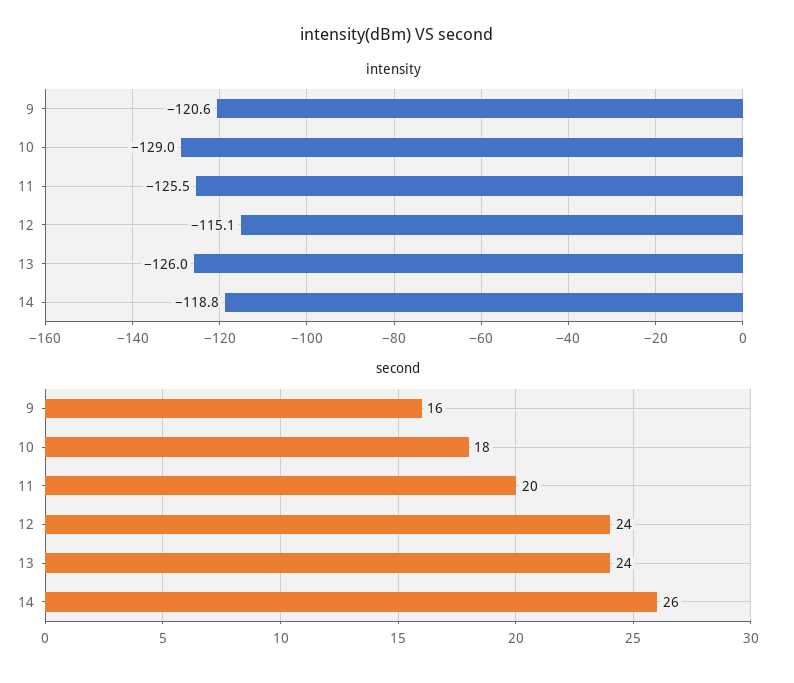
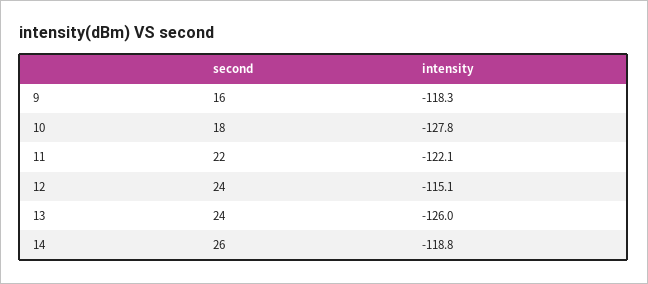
  {
    "intensity": {
-     "9": -120.6,
+     "9": -118.3,
-     "10": -129,
+     "10": -127.8,
-     "11": -125.5,
+     "11": -122.1,
      "12": -115.1,
      "13": -126,
      "14": -118.8
    },
    "second": {
      "9": 16,
      "10": 18,
-     "11": 20,
+     "11": 22,
      "12": 24,
      "13": 24,
      "14": 26
    }
  }

